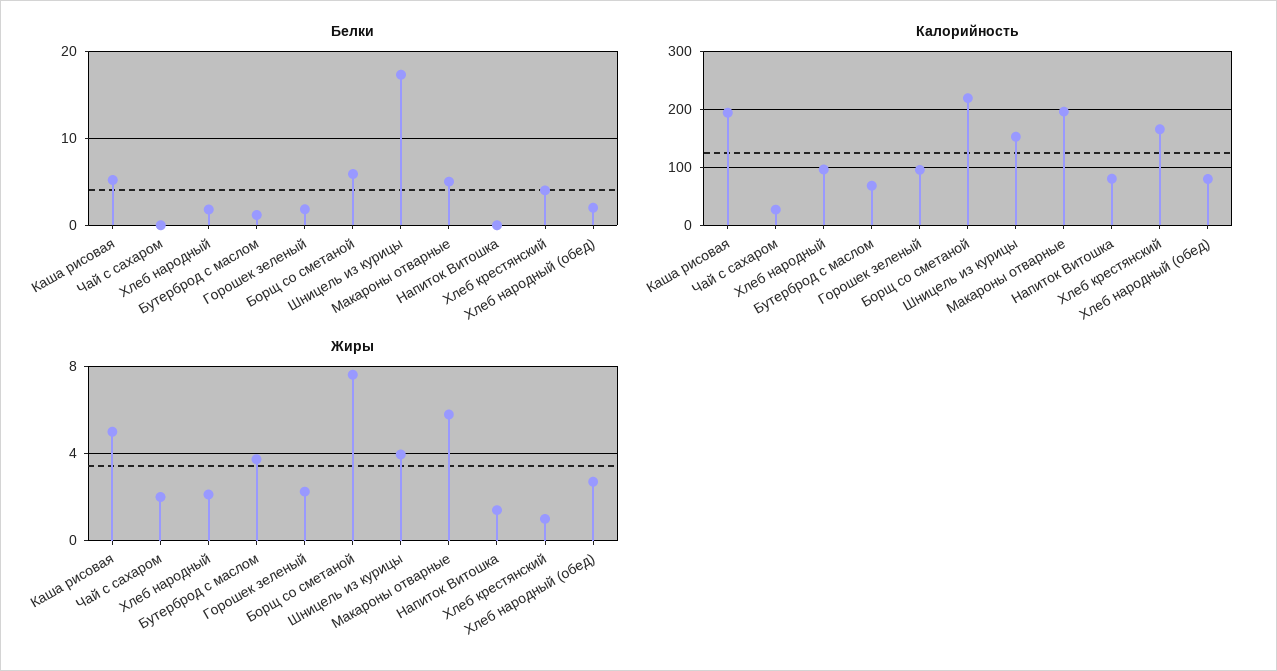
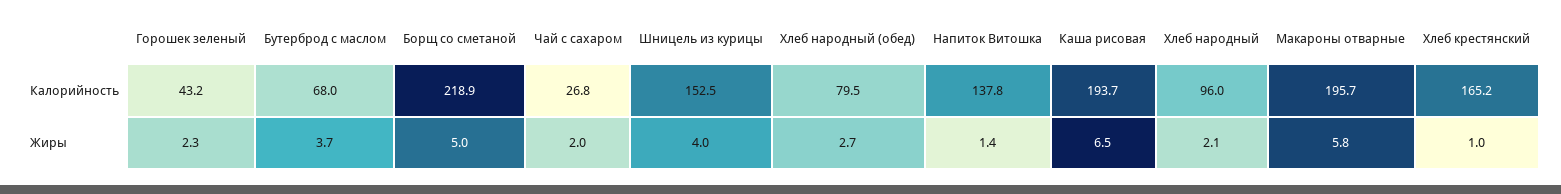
  {
-   "Белки": {
-     "Каша рисовая": 5,
-     "Чай с сахаром": 0,
-     "Хлеб народный": 2,
-     "Бутерброд с маслом": 1,
-     "Горошек зеленый": 2,
-     "Борщ со сметаной": 6,
-     "Шницель из курицы": 17,
-     "Макароны отварные": 5,
-     "Напиток Витошка": 0,
-     "Хлеб крестянский": 4,
-     "Хлеб народный (обед)": 2
-   },
    "Калорийность": {
      "Каша рисовая": 193.7,
      "Чай с сахаром": 26.8,
      "Хлеб народный": 96,
      "Бутерброд с маслом": 68,
-     "Горошек зеленый": 100,
+     "Горошек зеленый": 43.2,
      "Борщ со сметаной": 218.9,
      "Шницель из курицы": 152.5,
      "Макароны отварные": 195.7,
-     "Напиток Витошка": 80,
+     "Напиток Витошка": 137.8,
      "Хлеб крестянский": 165.2,
      "Хлеб народный (обед)": 79.5
    },
    "Жиры": {
-     "Каша рисовая": 5,
+     "Каша рисовая": 6.5,
      "Чай с сахаром": 2,
      "Хлеб народный": 2.1,
      "Бутерброд с маслом": 3.7,
      "Горошек зеленый": 2.3,
-     "Борщ со сметаной": 7.5,
+     "Борщ со сметаной": 5,
      "Шницель из курицы": 4,
      "Макароны отварные": 5.8,
      "Напиток Витошка": 1.4,
      "Хлеб крестянский": 1,
      "Хлеб народный (обед)": 2.7
    }
  }

